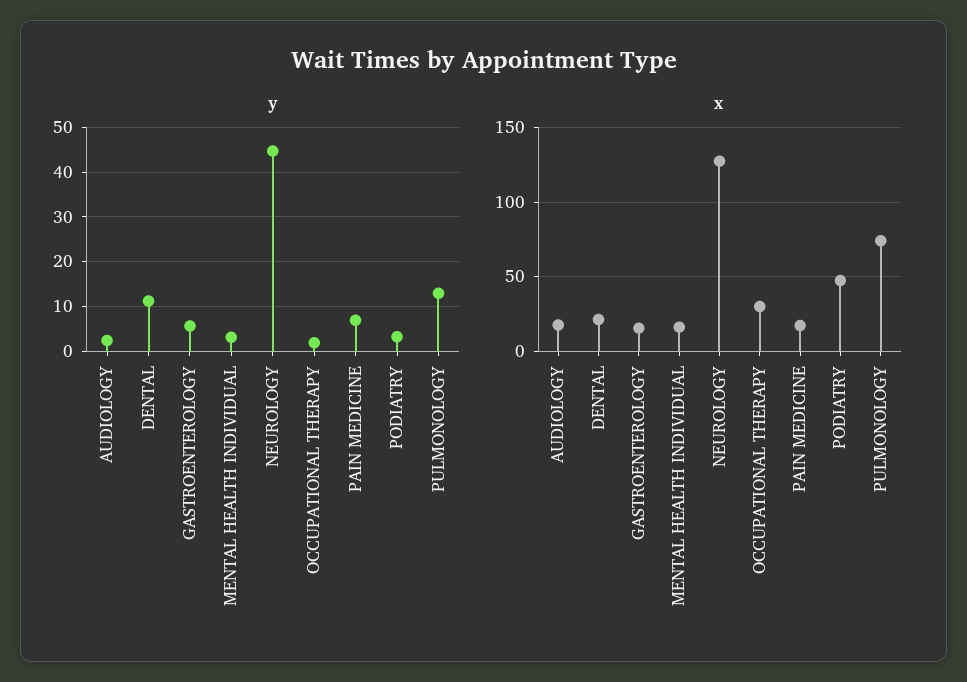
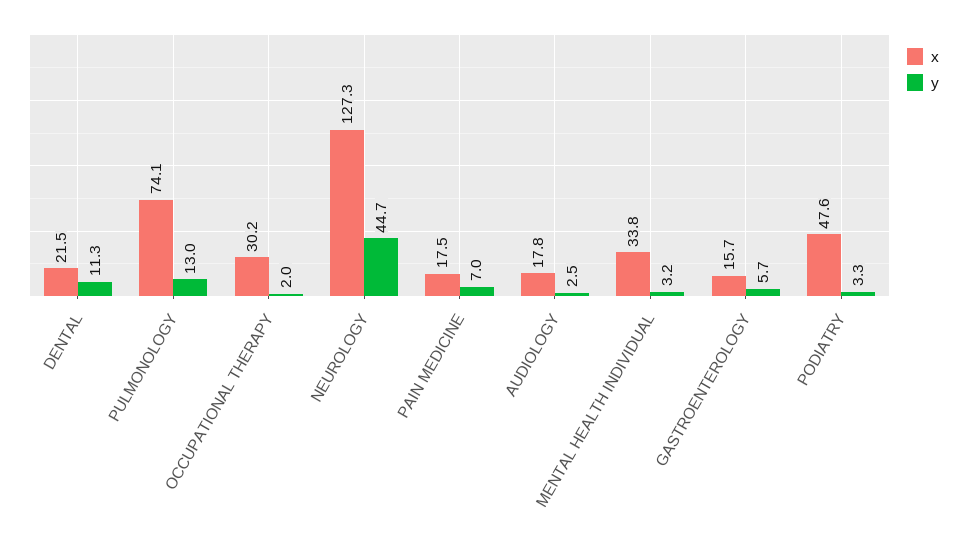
  {
    "y": {
      "AUDIOLOGY": 2.5,
      "DENTAL": 11.3,
      "GASTROENTEROLOGY": 5.7,
      "MENTAL HEALTH INDIVIDUAL": 3.2,
      "NEUROLOGY": 44.7,
      "OCCUPATIONAL THERAPY": 2,
      "PAIN MEDICINE": 7,
      "PODIATRY": 3.3,
      "PULMONOLOGY": 13
    },
    "x": {
      "AUDIOLOGY": 17.8,
      "DENTAL": 21.5,
      "GASTROENTEROLOGY": 15.7,
-     "MENTAL HEALTH INDIVIDUAL": 15,
+     "MENTAL HEALTH INDIVIDUAL": 33.8,
      "NEUROLOGY": 127.3,
      "OCCUPATIONAL THERAPY": 30.2,
      "PAIN MEDICINE": 17.5,
      "PODIATRY": 47.6,
      "PULMONOLOGY": 74.1
    }
  }

